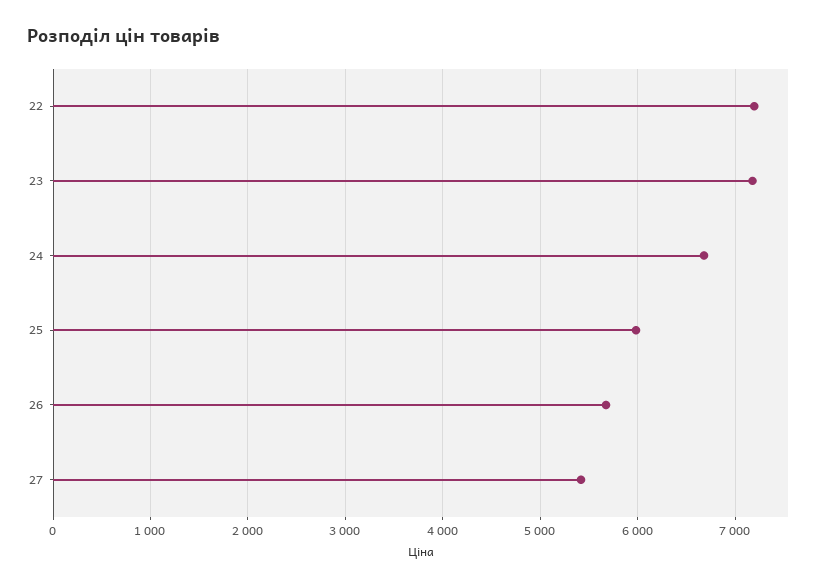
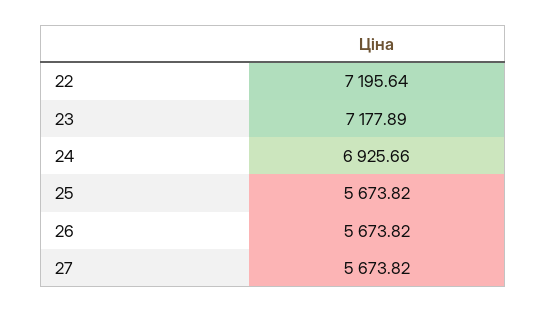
  {
    "22": 7195.64,
    "23": 7177.89,
-   "24": 6700,
+   "24": 6925.66,
-   "25": 6000,
+   "25": 5673.82,
    "26": 5673.82,
-   "27": 5400
+   "27": 5673.82
  }

